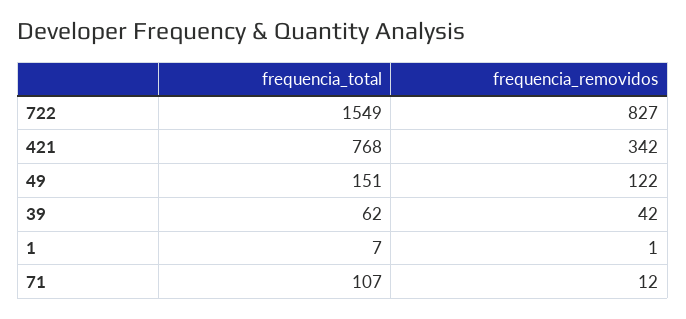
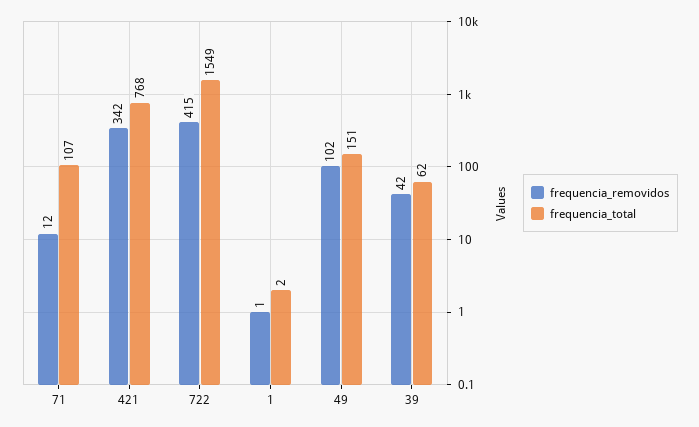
  {
    "frequencia_total": {
      "722": 1549,
      "421": 768,
      "49": 151,
      "39": 62,
-     "1": 7,
+     "1": 2,
      "71": 107
    },
    "frequencia_removidos": {
-     "722": 827,
+     "722": 415,
      "421": 342,
-     "49": 122,
+     "49": 102,
      "39": 42,
      "1": 1,
      "71": 12
    }
  }

